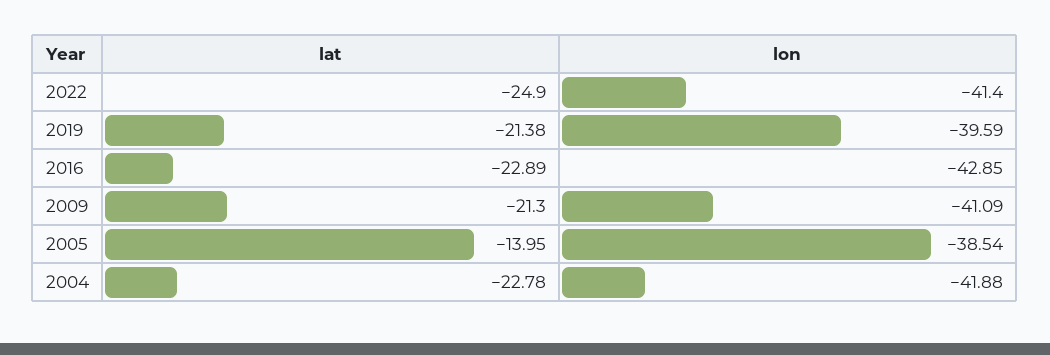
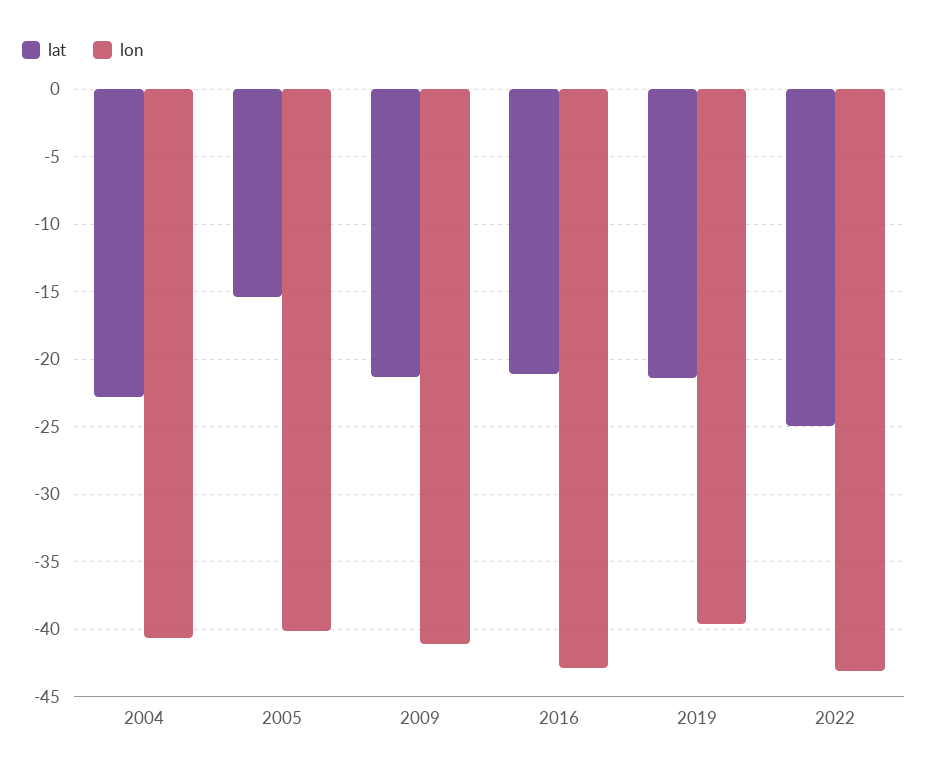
  {
    "lat": {
      "2022": -24.9,
      "2019": -21.38,
-     "2016": -22.89,
+     "2016": -21,
      "2009": -21.3,
-     "2005": -13.95,
+     "2005": -15.5,
      "2004": -22.78
    },
    "lon": {
-     "2022": -41.4,
+     "2022": -43,
      "2019": -39.59,
      "2016": -42.85,
      "2009": -41.09,
-     "2005": -38.54,
+     "2005": -40,
-     "2004": -41.88
+     "2004": -40.5
    }
  }

